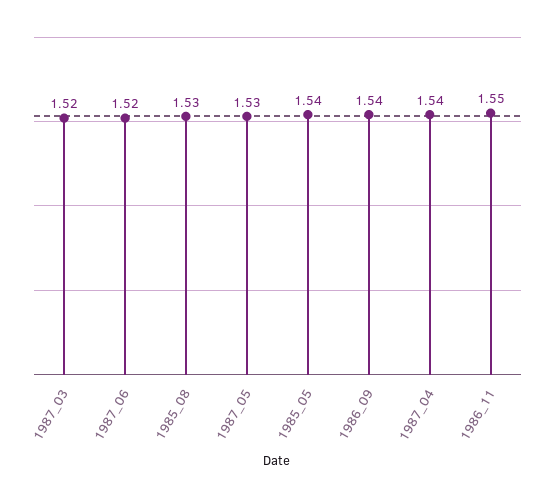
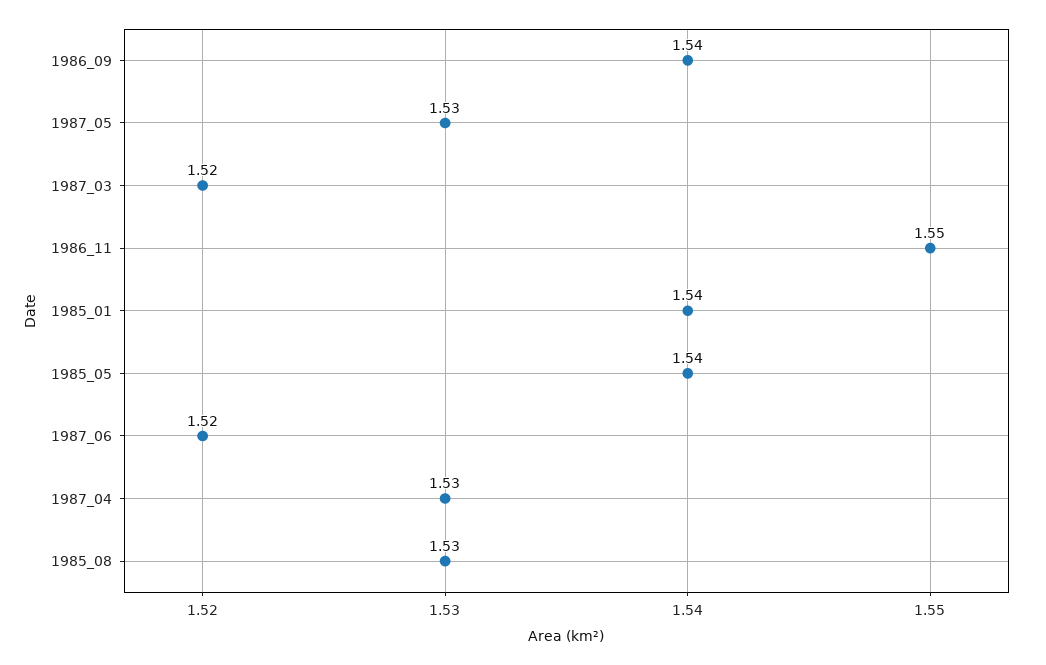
  {
    "1987_03": 1.52,
    "1987_06": 1.52,
    "1985_08": 1.53,
    "1987_05": 1.53,
    "1985_05": 1.54,
    "1986_09": 1.54,
-   "1987_04": 1.54,
+   "1987_04": 1.53,
-   "1986_11": 1.55
+   "1986_11": 1.55,
+   "1985_01": 1.54
  }

